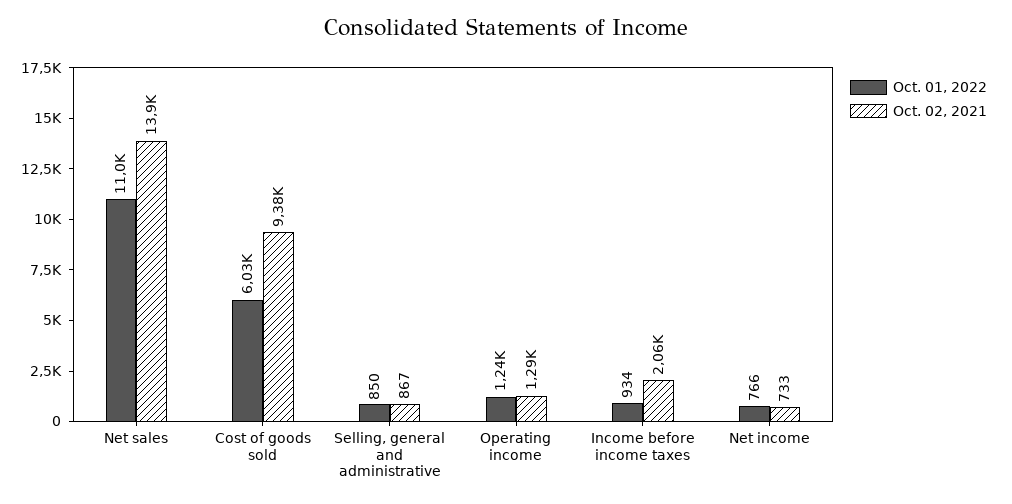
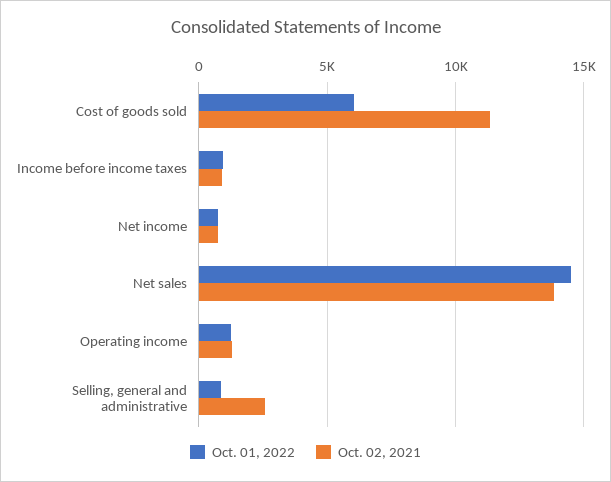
  {
    "Oct. 01, 2022": {
-     "Net sales": 11000,
+     "Net sales": 14500,
      "Cost of goods sold": 6030,
      "Selling, general and administrative": 850,
      "Operating income": 1240,
      "Income before income taxes": 934,
      "Net income": 766
    },
    "Oct. 02, 2021": {
      "Net sales": 13900,
-     "Cost of goods sold": 9380,
+     "Cost of goods sold": 11500,
-     "Selling, general and administrative": 867,
+     "Selling, general and administrative": 2500,
      "Operating income": 1290,
-     "Income before income taxes": 2060,
+     "Income before income taxes": 1000,
      "Net income": 733
    }
  }

